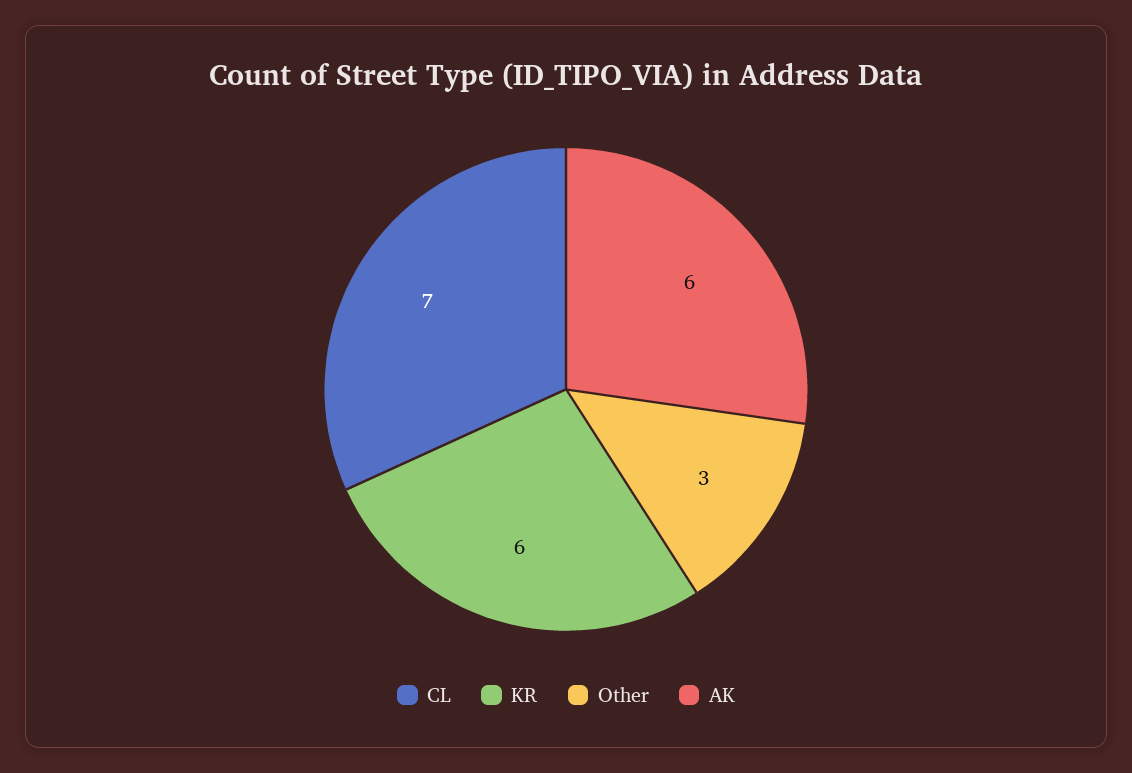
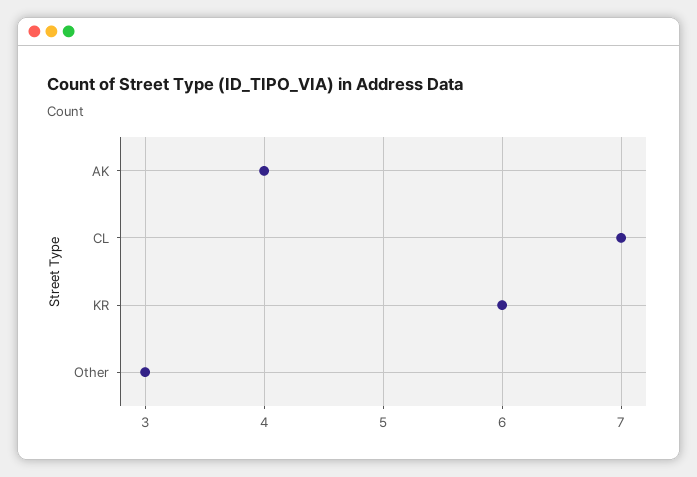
  {
    "CL": 7,
    "KR": 6,
    "Other": 3,
-   "AK": 6
+   "AK": 4
  }

